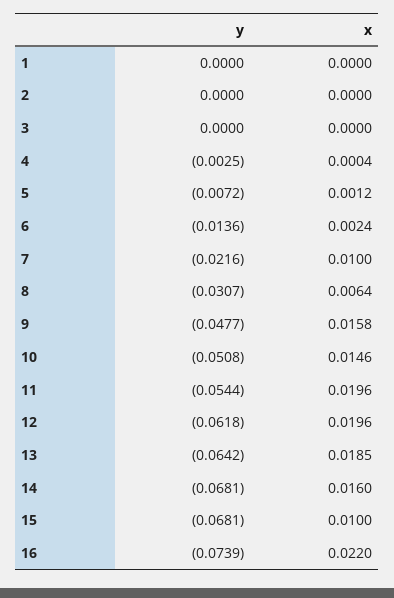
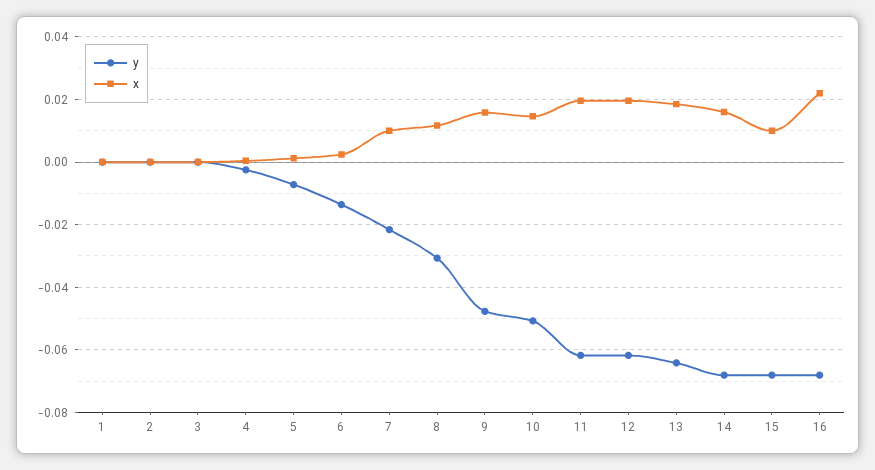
  {
    "y": {
      "1": 0,
      "2": 0,
      "3": 0,
      "4": -0.0025,
      "5": -0.0072,
      "6": -0.0136,
      "7": -0.0216,
      "8": -0.0307,
      "9": -0.0477,
      "10": -0.0508,
-     "11": -0.0544,
+     "11": -0.062,
      "12": -0.0618,
      "13": -0.0642,
      "14": -0.0681,
      "15": -0.0681,
-     "16": -0.0739
+     "16": -0.068
    },
    "x": {
      "1": 0,
      "2": 0,
      "3": 0,
      "4": 0.0004,
      "5": 0.0012,
      "6": 0.0024,
      "7": 0.01,
-     "8": 0.0064,
+     "8": 0.012,
      "9": 0.0158,
      "10": 0.0146,
      "11": 0.0196,
      "12": 0.0196,
      "13": 0.0185,
      "14": 0.016,
      "15": 0.01,
      "16": 0.022
    }
  }

